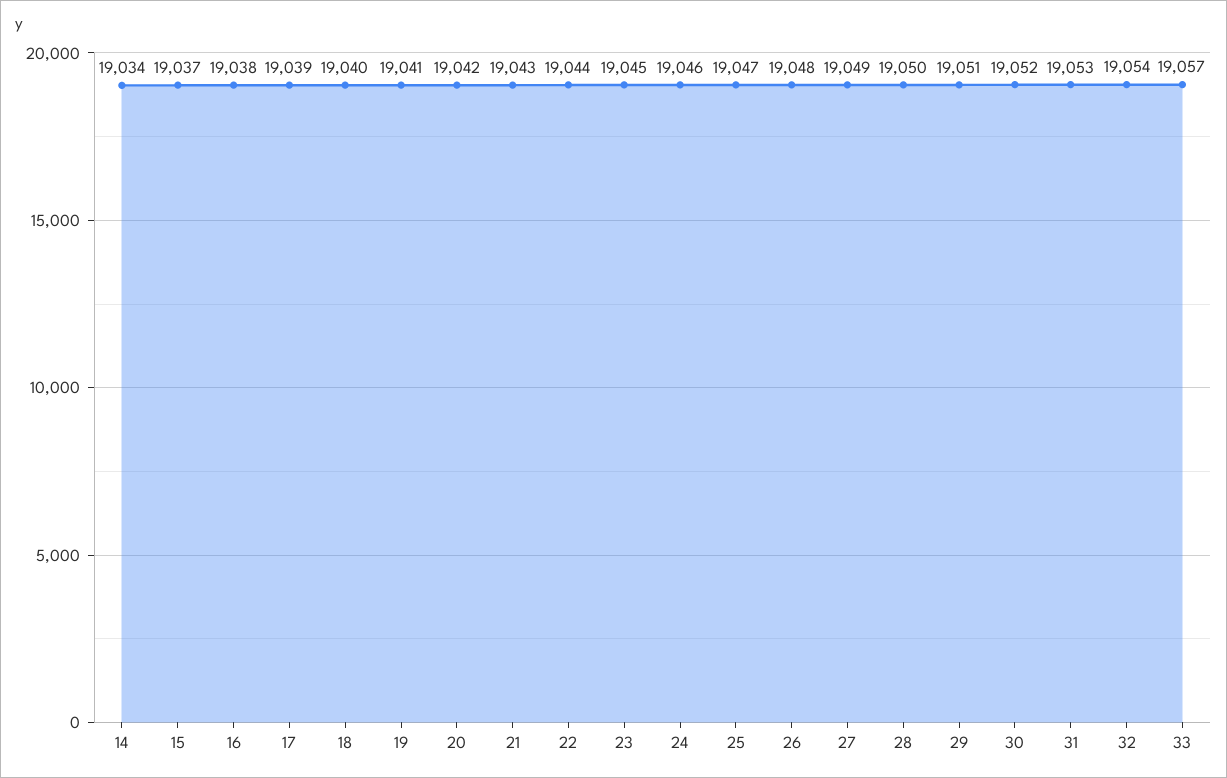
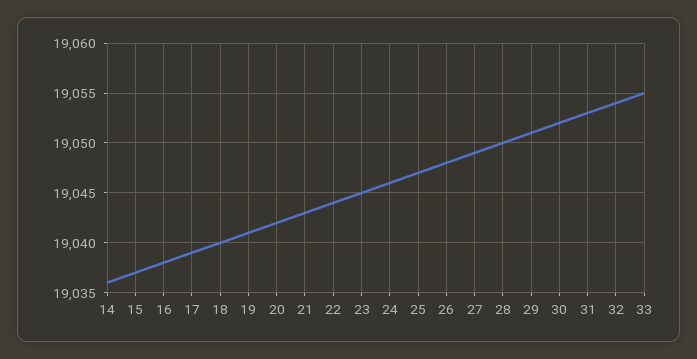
  {
-   "14": 19034,
+   "14": 19036,
    "15": 19037,
    "16": 19038,
    "17": 19039,
    "18": 19040,
    "19": 19041,
    "20": 19042,
    "21": 19043,
    "22": 19044,
    "23": 19045,
    "24": 19046,
    "25": 19047,
    "26": 19048,
    "27": 19049,
    "28": 19050,
    "29": 19051,
    "30": 19052,
    "31": 19053,
    "32": 19054,
-   "33": 19057
+   "33": 19055
  }

